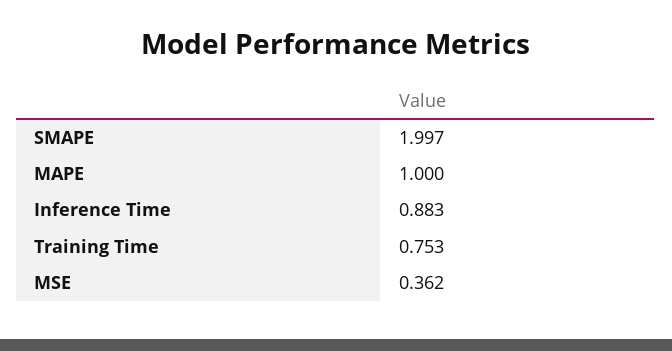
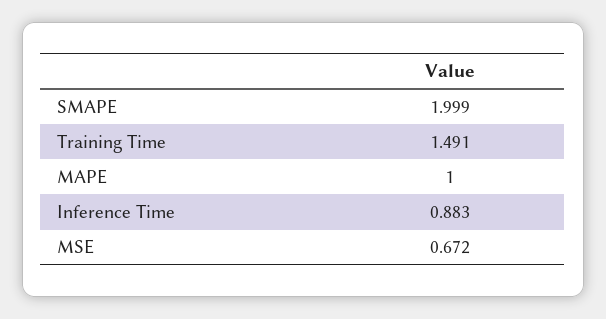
  {
-   "SMAPE": 1.997,
+   "SMAPE": 1.999,
    "MAPE": 1,
    "Inference Time": 0.883,
-   "Training Time": 0.753,
+   "Training Time": 1.491,
-   "MSE": 0.362
+   "MSE": 0.672
  }

